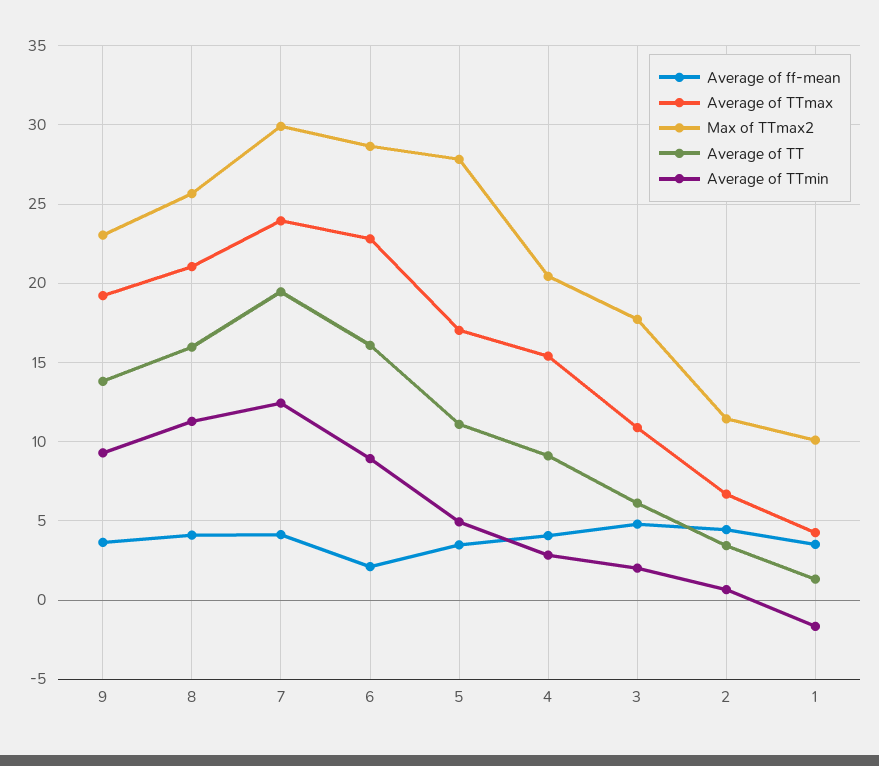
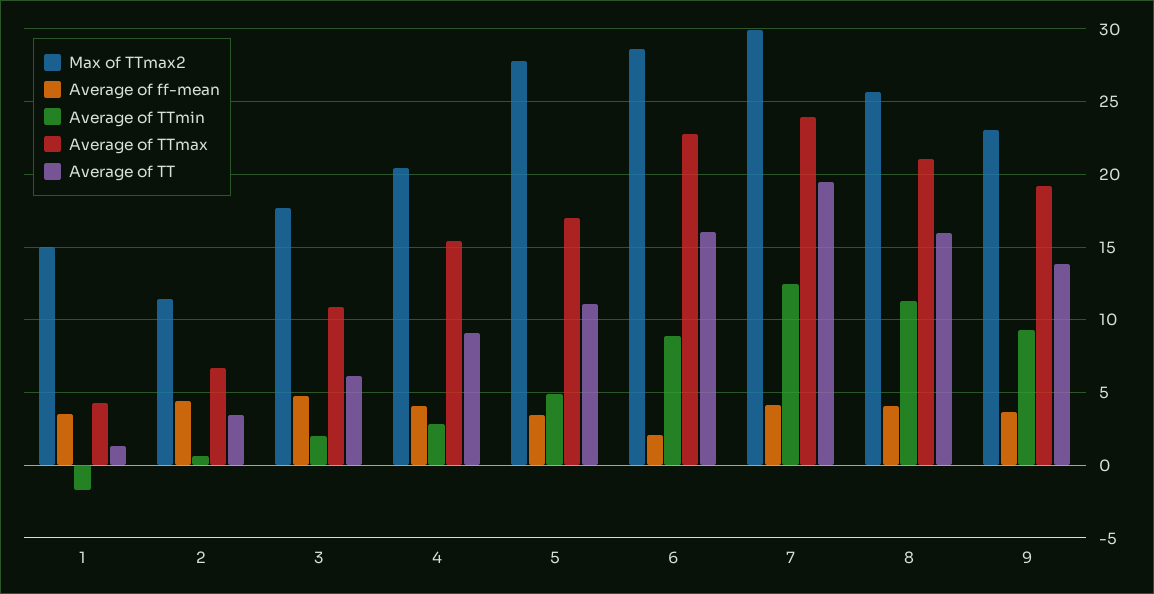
  {
    "Average of ff-mean": {
      "9": 3.5,
      "8": 4,
      "7": 4,
      "6": 2,
      "5": 3.5,
      "4": 4,
      "3": 5,
      "2": 4.5,
      "1": 3.5
    },
    "Average of TTmax": {
      "9": 19,
      "8": 21,
      "7": 24,
      "6": 23,
      "5": 17,
      "4": 15.5,
      "3": 11,
      "2": 6.5,
      "1": 4.5
    },
    "Max of TTmax2": {
      "9": 23,
      "8": 25.5,
      "7": 30,
      "6": 28.5,
      "5": 28,
      "4": 20.5,
      "3": 17.5,
      "2": 11.5,
-     "1": 10
+     "1": 15
    },
    "Average of TT": {
      "9": 14,
      "8": 16,
      "7": 19.5,
      "6": 16,
      "5": 11,
      "4": 9,
      "3": 6,
      "2": 3.5,
      "1": 1.5
    },
    "Average of TTmin": {
      "9": 9.5,
      "8": 11.5,
      "7": 12.5,
      "6": 9,
      "5": 5,
      "4": 3,
      "3": 2,
      "2": 0.5,
      "1": -1.5
    }
  }

